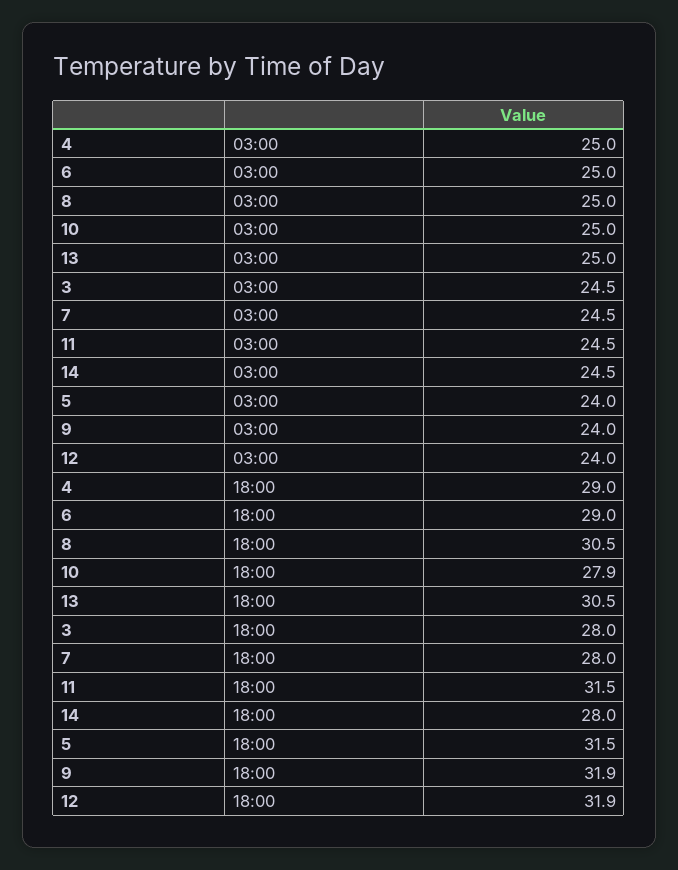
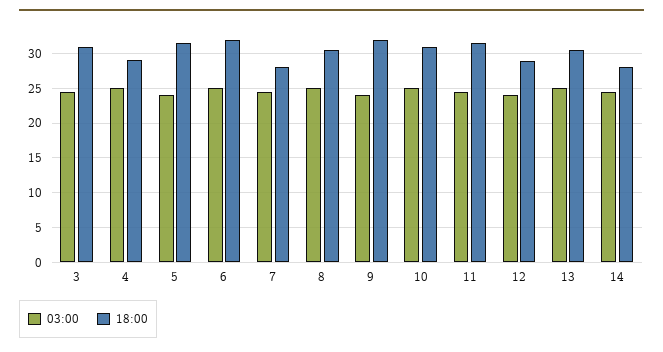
  {
    "03:00": {
      "4": 25,
      "6": 25,
      "8": 25,
      "10": 25,
      "13": 25,
      "3": 24.5,
      "7": 24.5,
      "11": 24.5,
      "14": 24.5,
      "5": 24,
      "9": 24,
      "12": 24
    },
    "18:00": {
      "4": 29,
-     "6": 29,
+     "6": 32,
      "8": 30.5,
-     "10": 27.9,
+     "10": 31,
      "13": 30.5,
-     "3": 28,
+     "3": 31,
      "7": 28,
      "11": 31.5,
      "14": 28,
      "5": 31.5,
      "9": 31.9,
-     "12": 31.9
+     "12": 29
    }
  }

